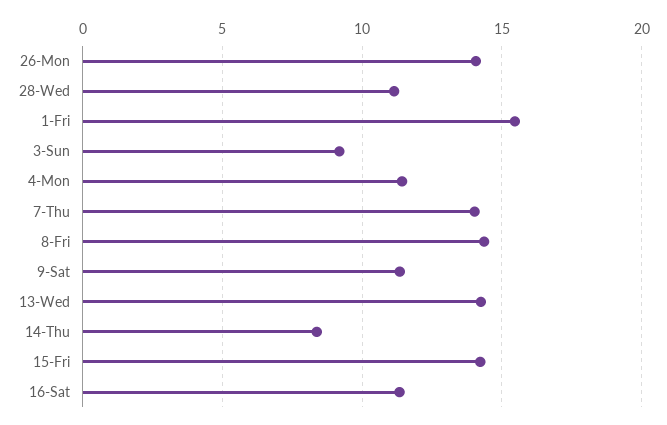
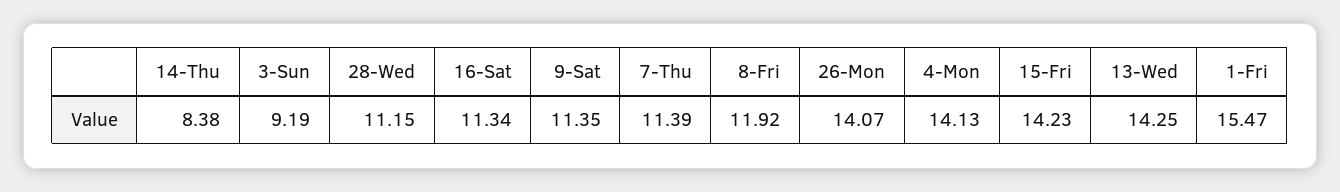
  {
    "26-Mon": 14.07,
    "28-Wed": 11.15,
    "1-Fri": 15.47,
    "3-Sun": 9.19,
-   "4-Mon": 11.5,
+   "4-Mon": 14.13,
-   "7-Thu": 14,
+   "7-Thu": 11.39,
-   "8-Fri": 14.5,
+   "8-Fri": 11.92,
    "9-Sat": 11.35,
    "13-Wed": 14.25,
    "14-Thu": 8.38,
    "15-Fri": 14.23,
    "16-Sat": 11.34
  }

